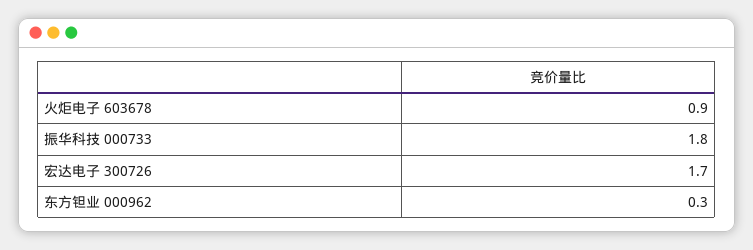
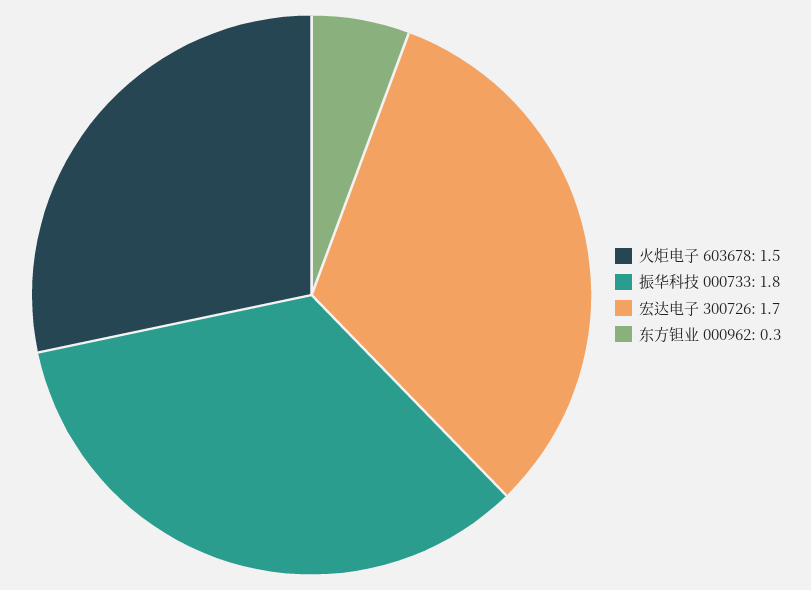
  {
-   "火炬电子 603678": 0.9,
+   "火炬电子 603678": 1.5,
    "振华科技 000733": 1.8,
    "宏达电子 300726": 1.7,
    "东方钽业 000962": 0.3
  }

